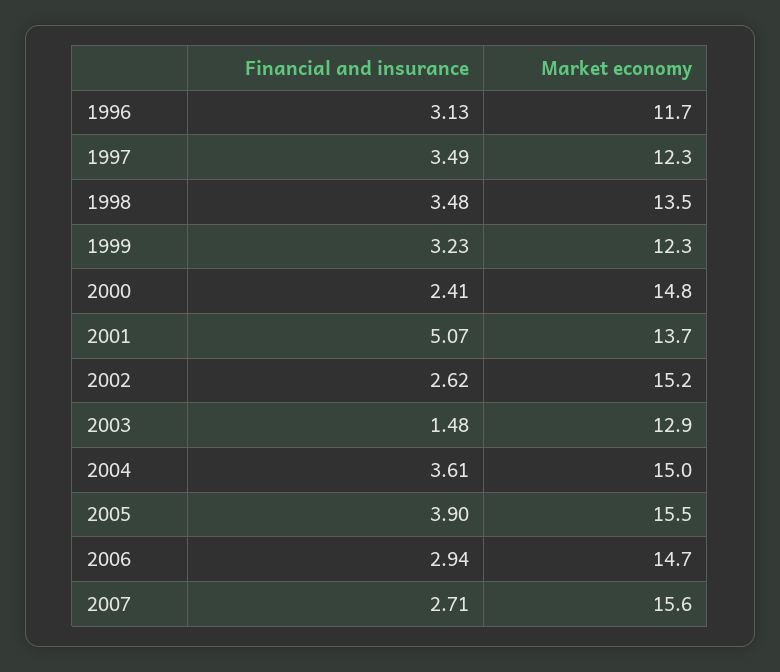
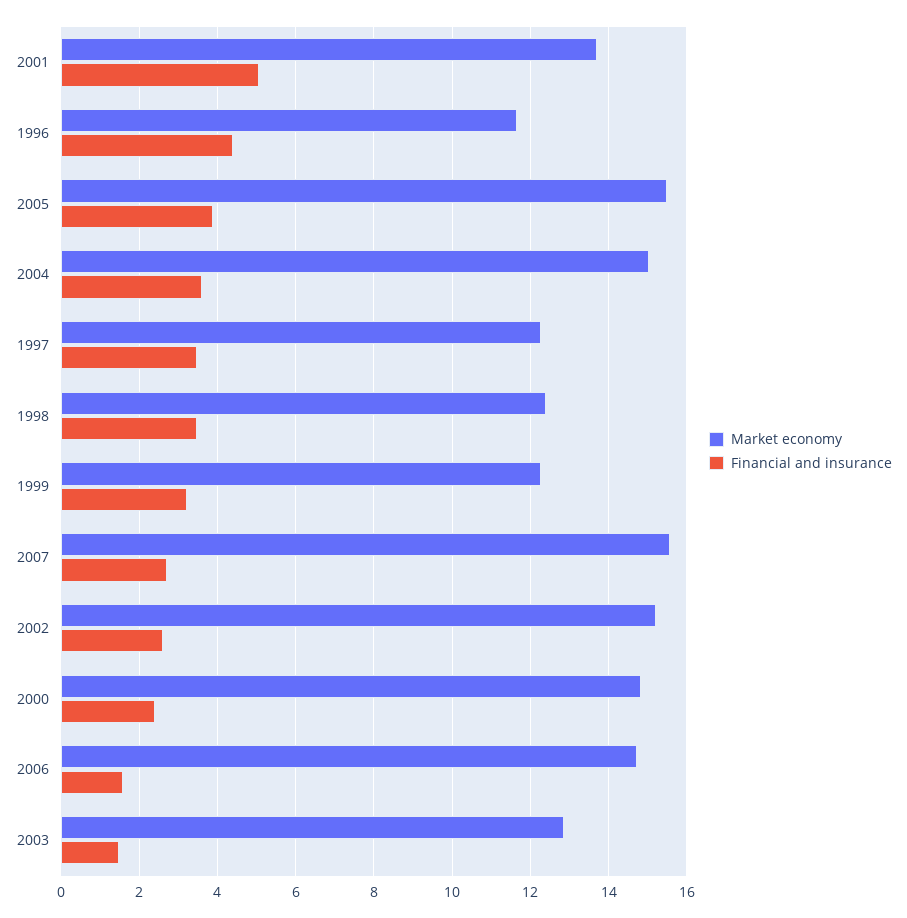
  {
    "Financial and insurance": {
-     "1996": 3.13,
+     "1996": 4.4,
      "1997": 3.49,
      "1998": 3.48,
      "1999": 3.23,
      "2000": 2.41,
      "2001": 5.07,
      "2002": 2.62,
      "2003": 1.48,
      "2004": 3.61,
      "2005": 3.9,
-     "2006": 2.94,
+     "2006": 1.6,
      "2007": 2.71
    },
    "Market economy": {
      "1996": 11.7,
      "1997": 12.3,
-     "1998": 13.5,
+     "1998": 12.4,
      "1999": 12.3,
      "2000": 14.8,
      "2001": 13.7,
      "2002": 15.2,
      "2003": 12.9,
      "2004": 15,
      "2005": 15.5,
      "2006": 14.7,
      "2007": 15.6
    }
  }

